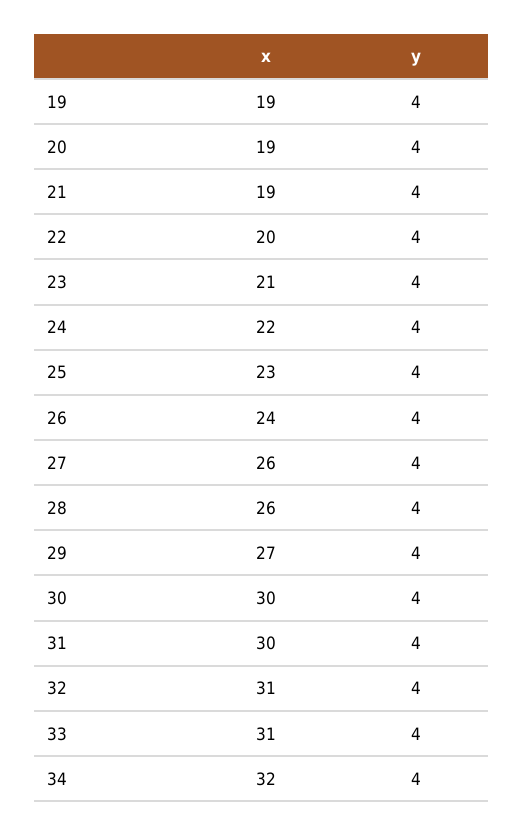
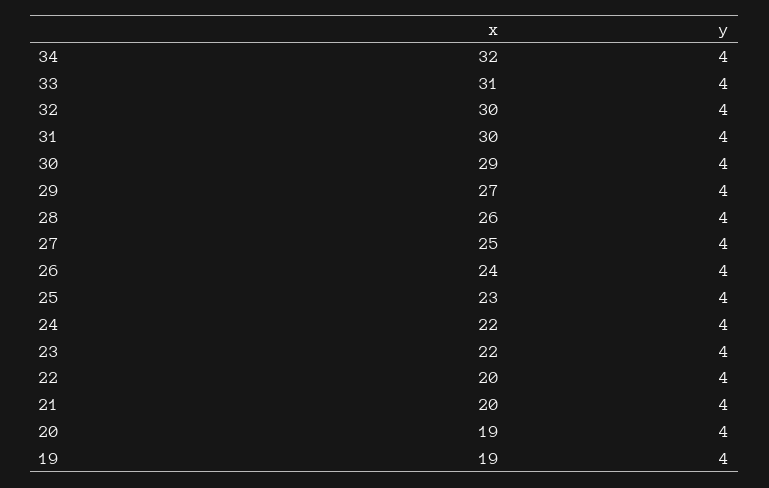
  {
    "x": {
      "19": 19,
      "20": 19,
-     "21": 19,
+     "21": 20,
      "22": 20,
-     "23": 21,
+     "23": 22,
      "24": 22,
      "25": 23,
      "26": 24,
-     "27": 26,
+     "27": 25,
      "28": 26,
      "29": 27,
-     "30": 30,
+     "30": 29,
      "31": 30,
-     "32": 31,
+     "32": 30,
      "33": 31,
      "34": 32
    },
    "y": {
      "19": 4,
      "20": 4,
      "21": 4,
      "22": 4,
      "23": 4,
      "24": 4,
      "25": 4,
      "26": 4,
      "27": 4,
      "28": 4,
      "29": 4,
      "30": 4,
      "31": 4,
      "32": 4,
      "33": 4,
      "34": 4
    }
  }

